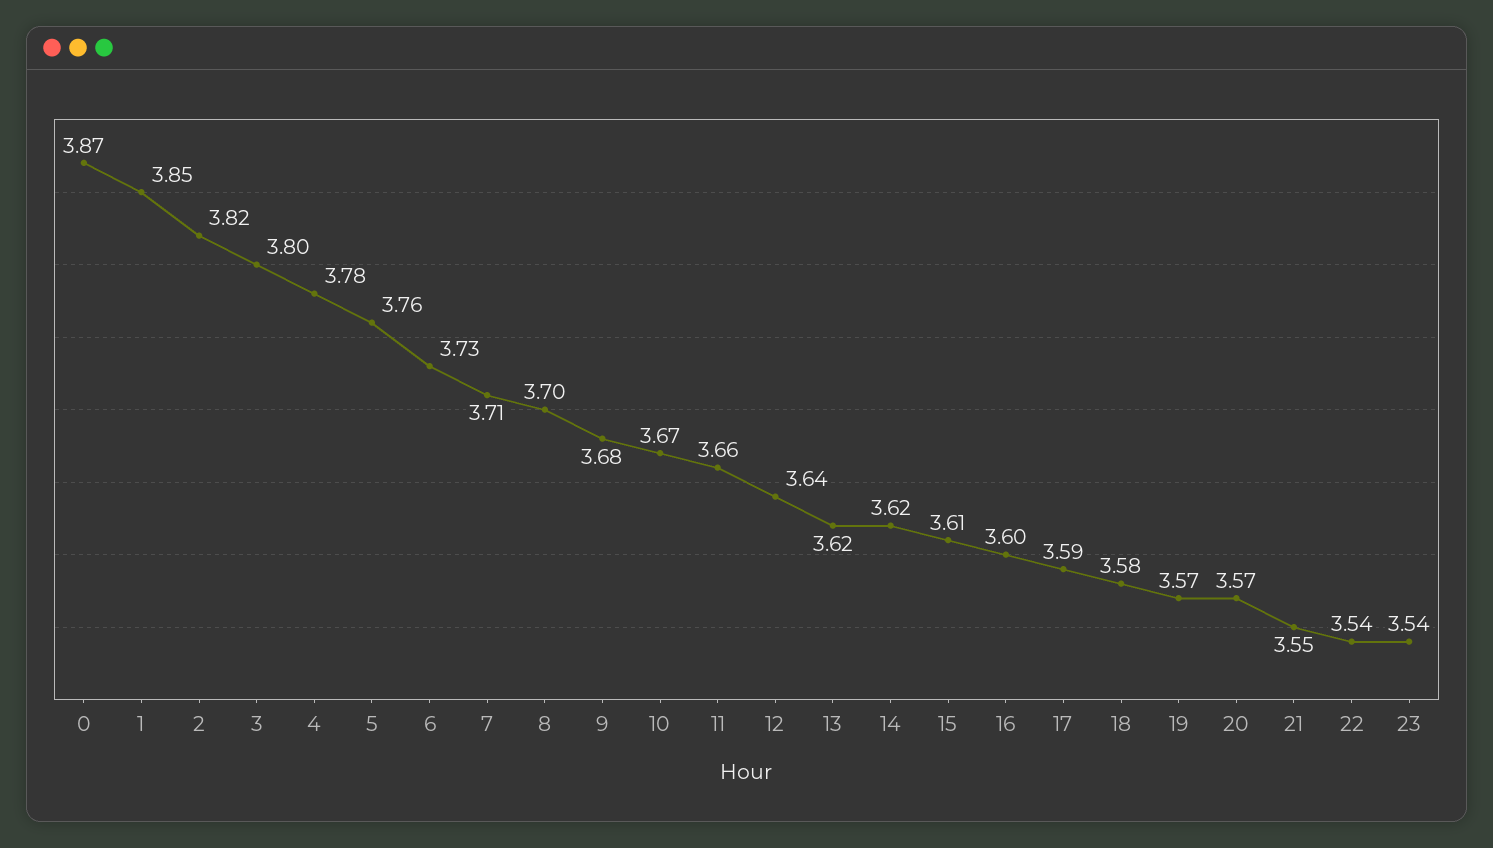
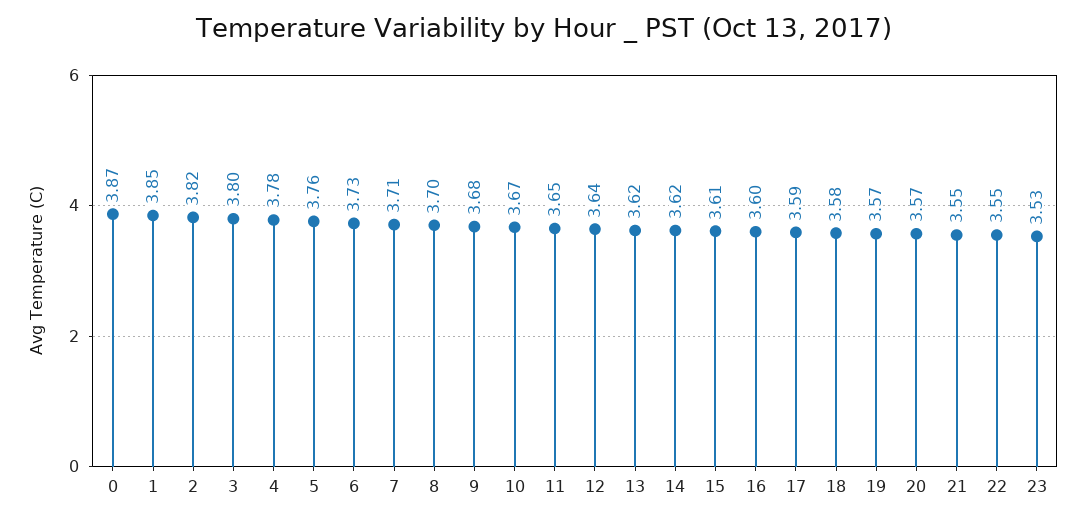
  {
    "0": 3.87,
    "1": 3.85,
    "2": 3.82,
    "3": 3.8,
    "4": 3.78,
    "5": 3.76,
    "6": 3.73,
    "7": 3.71,
    "8": 3.7,
    "9": 3.68,
    "10": 3.67,
-   "11": 3.66,
+   "11": 3.65,
    "12": 3.64,
    "13": 3.62,
    "14": 3.62,
    "15": 3.61,
    "16": 3.6,
    "17": 3.59,
    "18": 3.58,
    "19": 3.57,
    "20": 3.57,
    "21": 3.55,
-   "22": 3.54,
+   "22": 3.55,
-   "23": 3.54
+   "23": 3.53
  }

